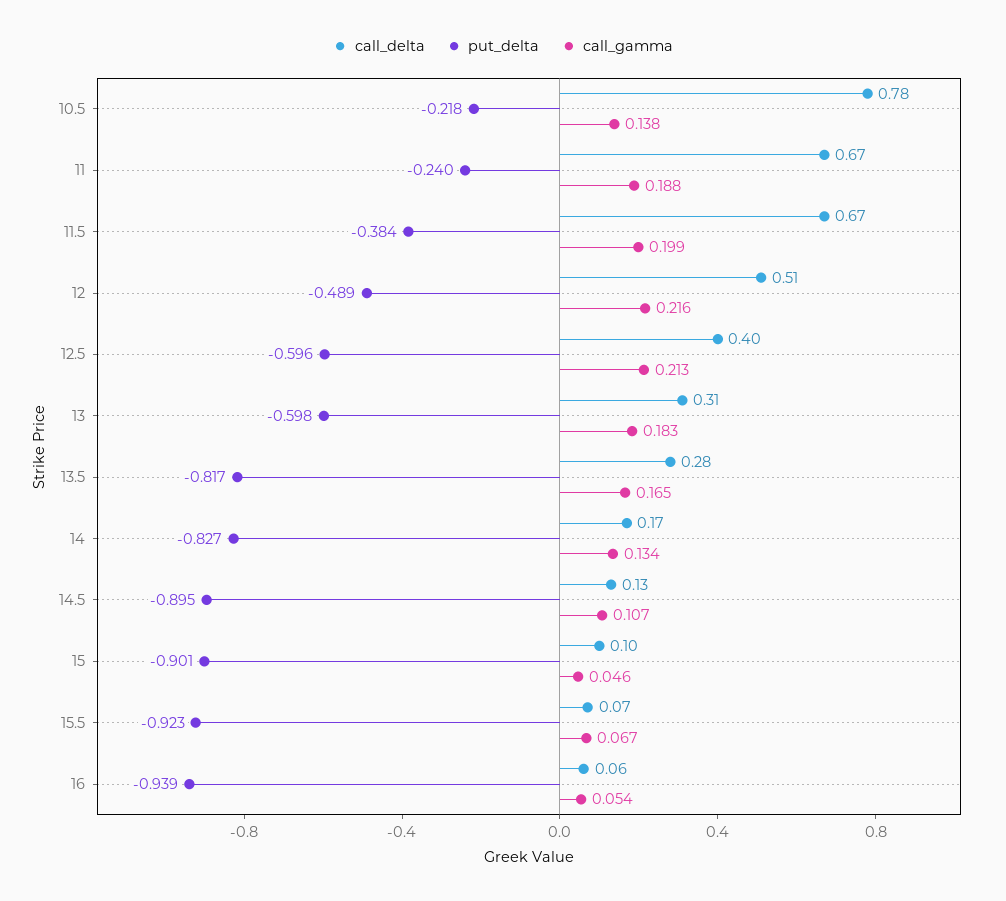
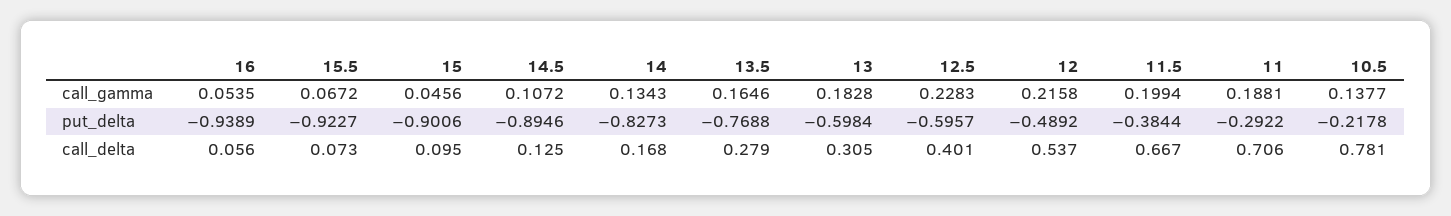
  {
    "call_delta": {
      "10.5": 0.781,
-     "11": 0.67,
+     "11": 0.706,
      "11.5": 0.667,
-     "12": 0.51,
+     "12": 0.537,
      "12.5": 0.401,
      "13": 0.305,
      "13.5": 0.279,
      "14": 0.168,
      "14.5": 0.125,
      "15": 0.095,
      "15.5": 0.073,
      "16": 0.056
    },
    "put_delta": {
      "10.5": -0.2178,
-     "11": -0.24,
+     "11": -0.2922,
      "11.5": -0.3844,
      "12": -0.4892,
      "12.5": -0.5957,
      "13": -0.5984,
-     "13.5": -0.817,
+     "13.5": -0.7688,
      "14": -0.8273,
      "14.5": -0.8946,
      "15": -0.9006,
      "15.5": -0.9227,
      "16": -0.9389
    },
    "call_gamma": {
      "10.5": 0.1377,
      "11": 0.1881,
      "11.5": 0.1994,
      "12": 0.2158,
-     "12.5": 0.213,
+     "12.5": 0.2283,
      "13": 0.1828,
      "13.5": 0.1646,
      "14": 0.1343,
      "14.5": 0.1072,
      "15": 0.0456,
      "15.5": 0.0672,
      "16": 0.0535
    }
  }

